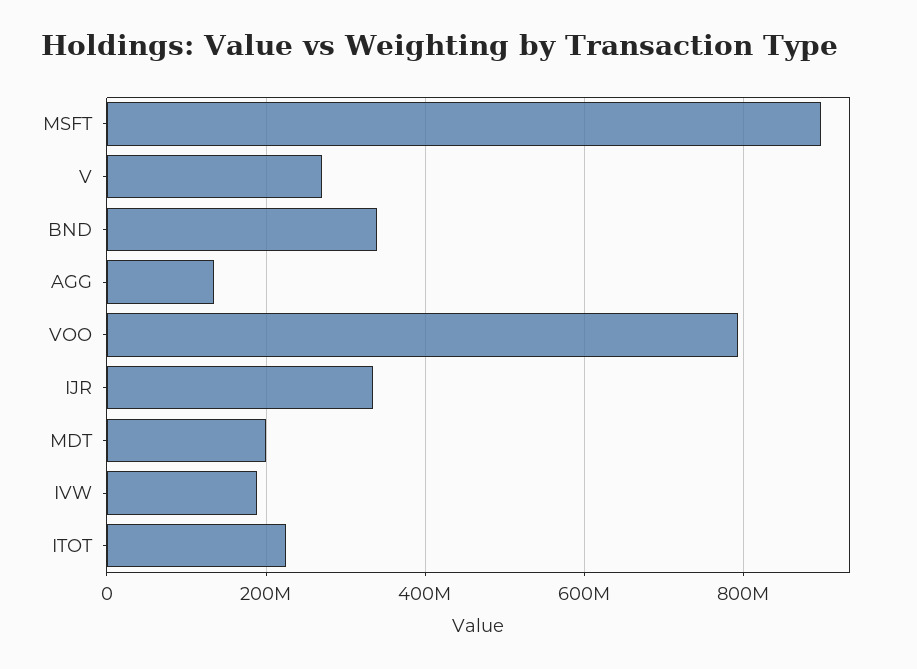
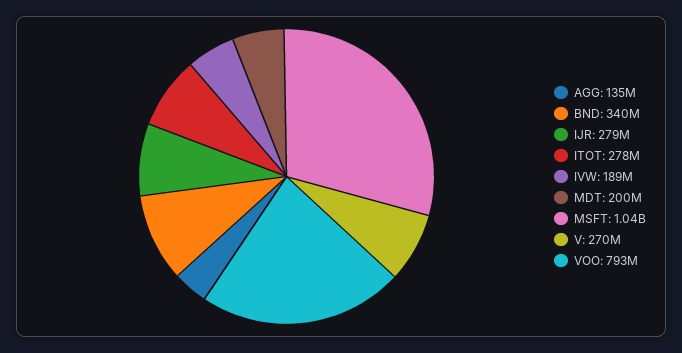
  {
-   "MSFT": 900000000,
+   "MSFT": 1040000000,
    "V": 270000000,
    "BND": 340000000,
    "AGG": 135000000,
    "VOO": 793000000,
-   "IJR": 340000000,
+   "IJR": 279000000,
    "MDT": 200000000,
    "IVW": 189000000,
-   "ITOT": 220000000
+   "ITOT": 278000000
  }

